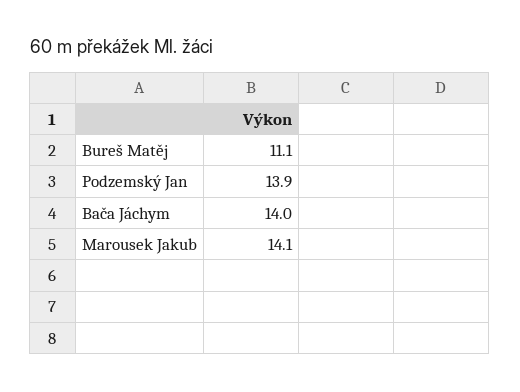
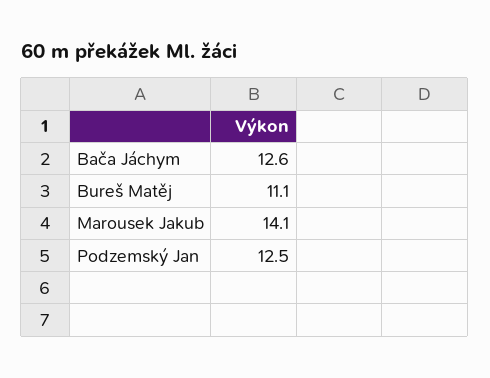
  {
    "Bureš Matěj": 11.1,
-   "Podzemský Jan": 13.9,
+   "Podzemský Jan": 12.5,
-   "Bača Jáchym": 14,
+   "Bača Jáchym": 12.6,
    "Marousek Jakub": 14.1
  }

